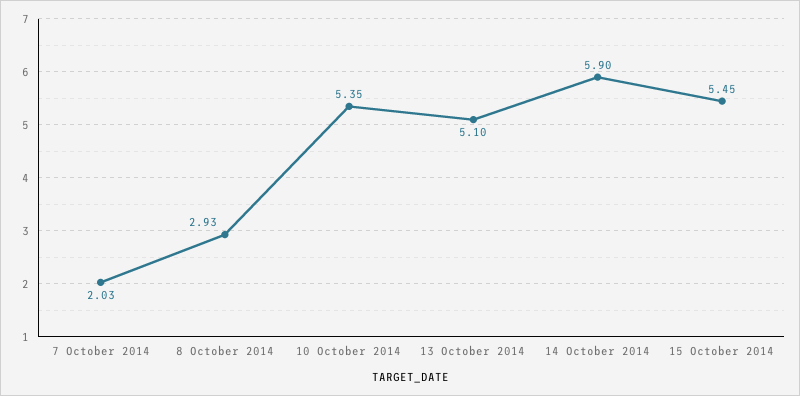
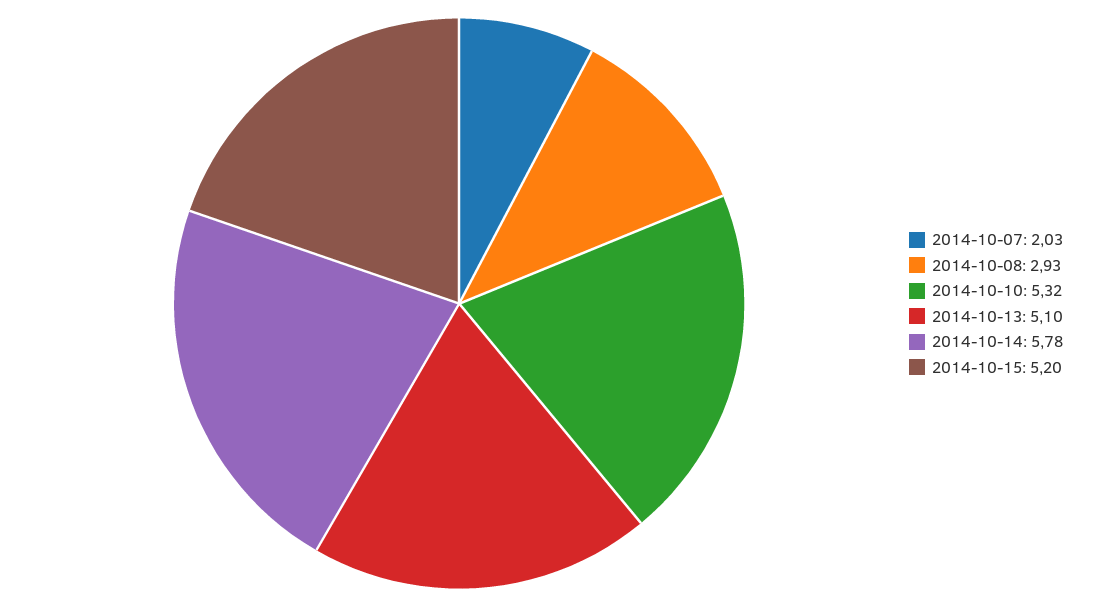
  {
    "7 October 2014": 2.03,
    "8 October 2014": 2.93,
-   "10 October 2014": 5.35,
+   "10 October 2014": 5.32,
    "13 October 2014": 5.1,
-   "14 October 2014": 5.9,
+   "14 October 2014": 5.78,
-   "15 October 2014": 5.45
+   "15 October 2014": 5.2
  }

